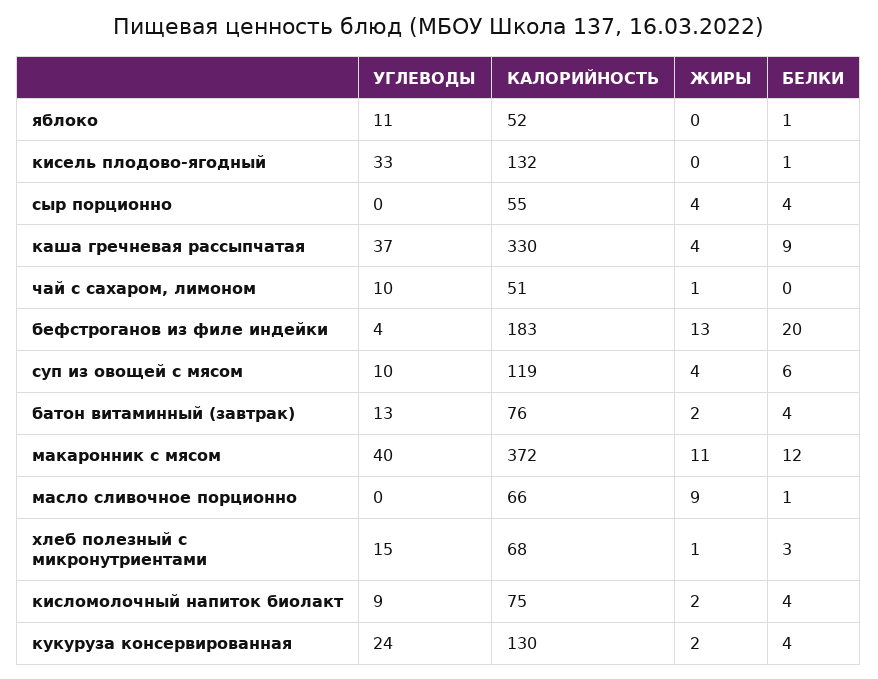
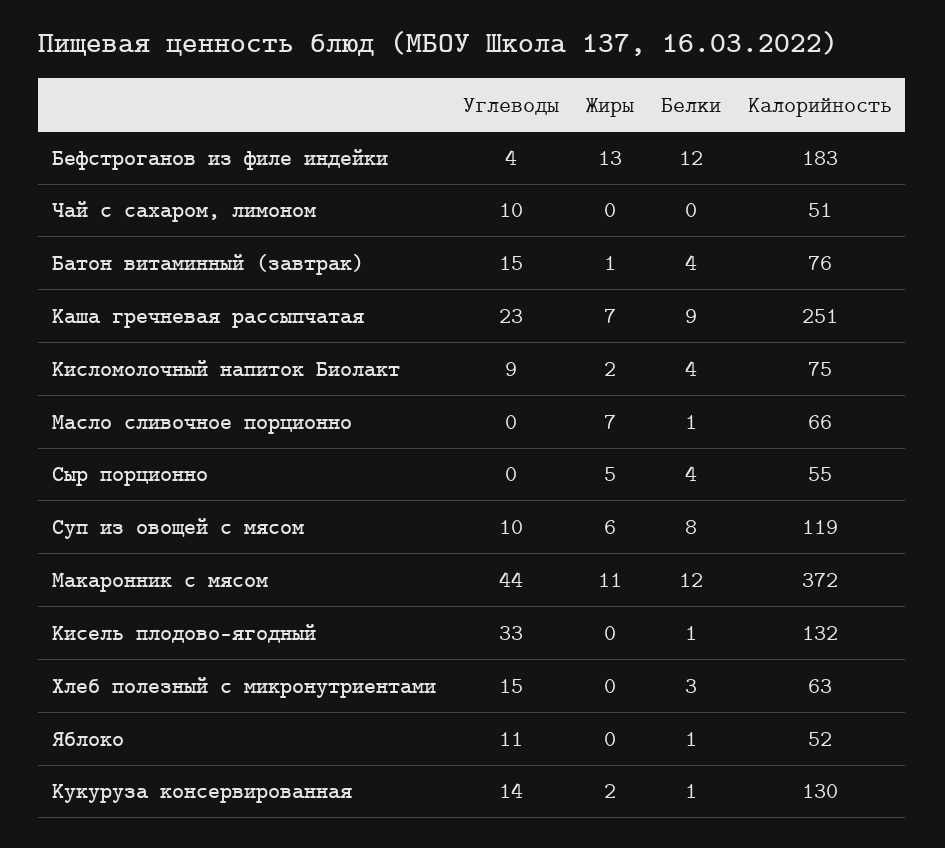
  {
    "УГЛЕВОДЫ": {
      "яблоко": 11,
      "кисель плодово-ягодный": 33,
      "сыр порционно": 0,
-     "каша гречневая рассыпчатая": 37,
+     "каша гречневая рассыпчатая": 23,
      "чай с сахаром, лимоном": 10,
      "бефстроганов из филе индейки": 4,
      "суп из овощей с мясом": 10,
-     "батон витаминный (завтрак)": 13,
+     "батон витаминный (завтрак)": 15,
-     "макаронник с мясом": 40,
+     "макаронник с мясом": 44,
      "масло сливочное порционно": 0,
      "хлеб полезный с микронутриентами": 15,
      "кисломолочный напиток биолакт": 9,
-     "кукуруза консервированная": 24
+     "кукуруза консервированная": 14
    },
    "КАЛОРИЙНОСТЬ": {
      "яблоко": 52,
      "кисель плодово-ягодный": 132,
      "сыр порционно": 55,
-     "каша гречневая рассыпчатая": 330,
+     "каша гречневая рассыпчатая": 251,
      "чай с сахаром, лимоном": 51,
      "бефстроганов из филе индейки": 183,
      "суп из овощей с мясом": 119,
      "батон витаминный (завтрак)": 76,
      "макаронник с мясом": 372,
      "масло сливочное порционно": 66,
-     "хлеб полезный с микронутриентами": 68,
+     "хлеб полезный с микронутриентами": 63,
      "кисломолочный напиток биолакт": 75,
      "кукуруза консервированная": 130
    },
    "ЖИРЫ": {
      "яблоко": 0,
      "кисель плодово-ягодный": 0,
-     "сыр порционно": 4,
+     "сыр порционно": 5,
-     "каша гречневая рассыпчатая": 4,
+     "каша гречневая рассыпчатая": 7,
-     "чай с сахаром, лимоном": 1,
+     "чай с сахаром, лимоном": 0,
      "бефстроганов из филе индейки": 13,
-     "суп из овощей с мясом": 4,
+     "суп из овощей с мясом": 6,
-     "батон витаминный (завтрак)": 2,
+     "батон витаминный (завтрак)": 1,
      "макаронник с мясом": 11,
-     "масло сливочное порционно": 9,
+     "масло сливочное порционно": 7,
-     "хлеб полезный с микронутриентами": 1,
+     "хлеб полезный с микронутриентами": 0,
      "кисломолочный напиток биолакт": 2,
      "кукуруза консервированная": 2
    },
    "БЕЛКИ": {
      "яблоко": 1,
      "кисель плодово-ягодный": 1,
      "сыр порционно": 4,
      "каша гречневая рассыпчатая": 9,
      "чай с сахаром, лимоном": 0,
-     "бефстроганов из филе индейки": 20,
+     "бефстроганов из филе индейки": 12,
-     "суп из овощей с мясом": 6,
+     "суп из овощей с мясом": 8,
      "батон витаминный (завтрак)": 4,
      "макаронник с мясом": 12,
      "масло сливочное порционно": 1,
      "хлеб полезный с микронутриентами": 3,
      "кисломолочный напиток биолакт": 4,
-     "кукуруза консервированная": 4
+     "кукуруза консервированная": 1
    }
  }

